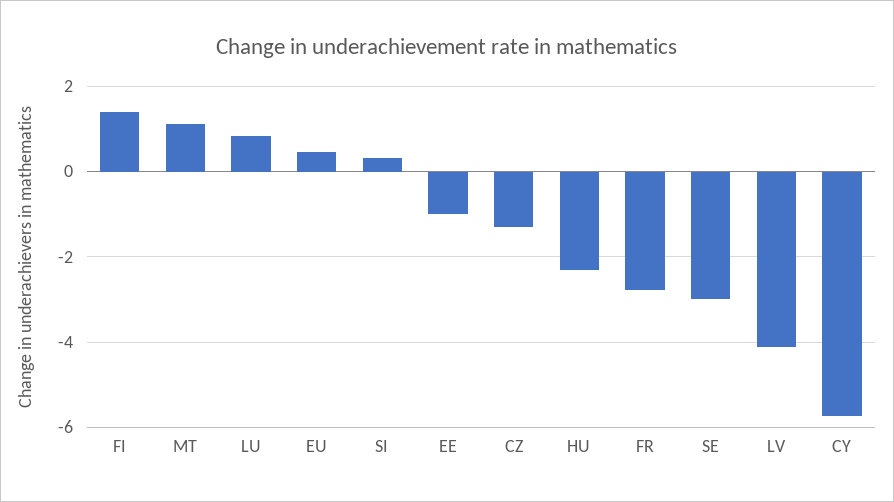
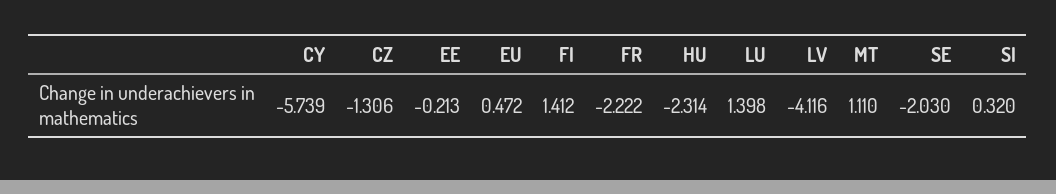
  {
    "FI": 1.412,
    "MT": 1.11,
-   "LU": 0.8,
+   "LU": 1.398,
    "EU": 0.472,
    "SI": 0.32,
-   "EE": -1,
+   "EE": -0.213,
    "CZ": -1.306,
    "HU": -2.314,
-   "FR": -2.8,
+   "FR": -2.222,
-   "SE": -3,
+   "SE": -2.03,
    "LV": -4.116,
    "CY": -5.739
  }

